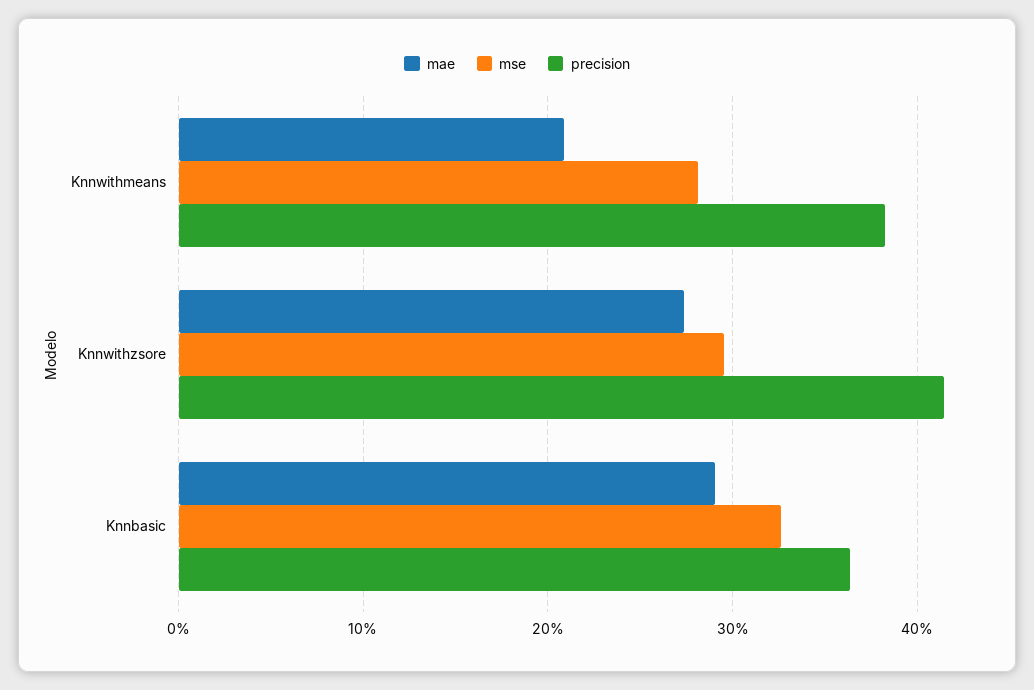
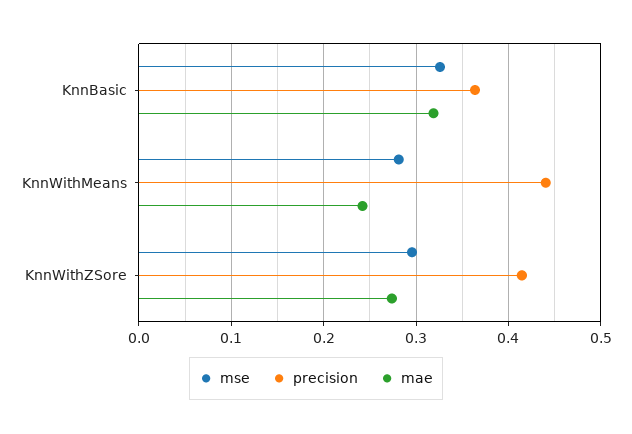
  {
    "mae": {
-     "Knnwithmeans": 0.21,
+     "Knnwithmeans": 0.24,
      "Knnwithzsore": 0.27,
-     "Knnbasic": 0.29
+     "Knnbasic": 0.32
    },
    "mse": {
      "Knnwithmeans": 0.28,
      "Knnwithzsore": 0.3,
      "Knnbasic": 0.33
    },
    "precision": {
-     "Knnwithmeans": 0.38,
+     "Knnwithmeans": 0.44,
      "Knnwithzsore": 0.41,
      "Knnbasic": 0.36
    }
  }

